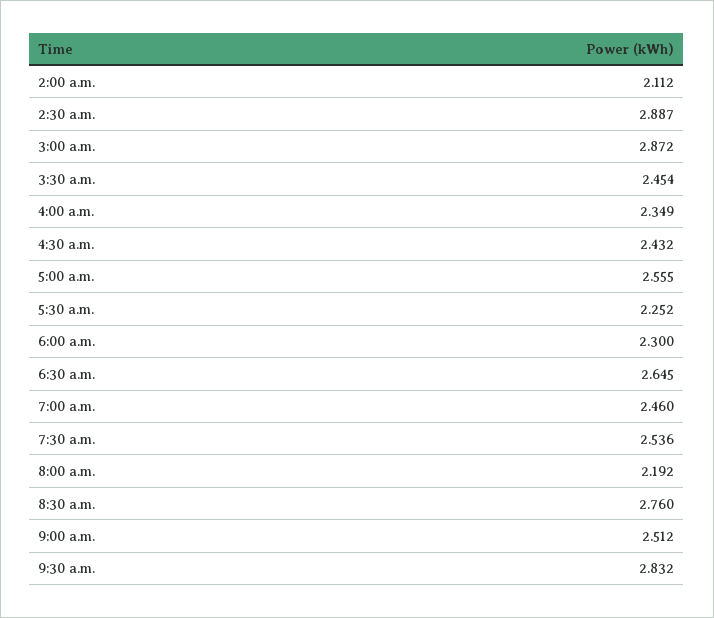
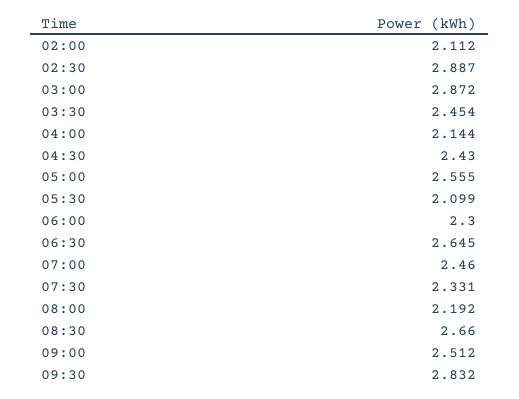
  {
    "2:00 a.m.": 2.112,
    "2:30 a.m.": 2.887,
    "3:00 a.m.": 2.872,
    "3:30 a.m.": 2.454,
-   "4:00 a.m.": 2.349,
+   "4:00 a.m.": 2.144,
-   "4:30 a.m.": 2.432,
+   "4:30 a.m.": 2.43,
    "5:00 a.m.": 2.555,
-   "5:30 a.m.": 2.252,
+   "5:30 a.m.": 2.099,
    "6:00 a.m.": 2.3,
    "6:30 a.m.": 2.645,
    "7:00 a.m.": 2.46,
-   "7:30 a.m.": 2.536,
+   "7:30 a.m.": 2.331,
    "8:00 a.m.": 2.192,
-   "8:30 a.m.": 2.76,
+   "8:30 a.m.": 2.66,
    "9:00 a.m.": 2.512,
    "9:30 a.m.": 2.832
  }

